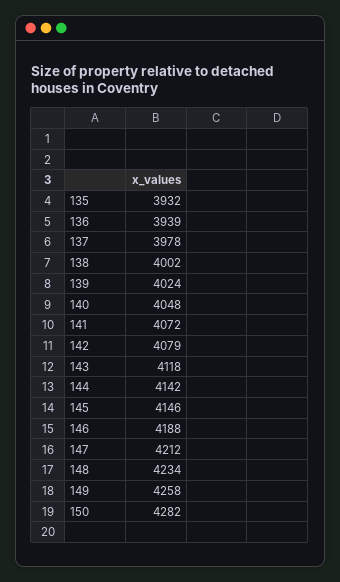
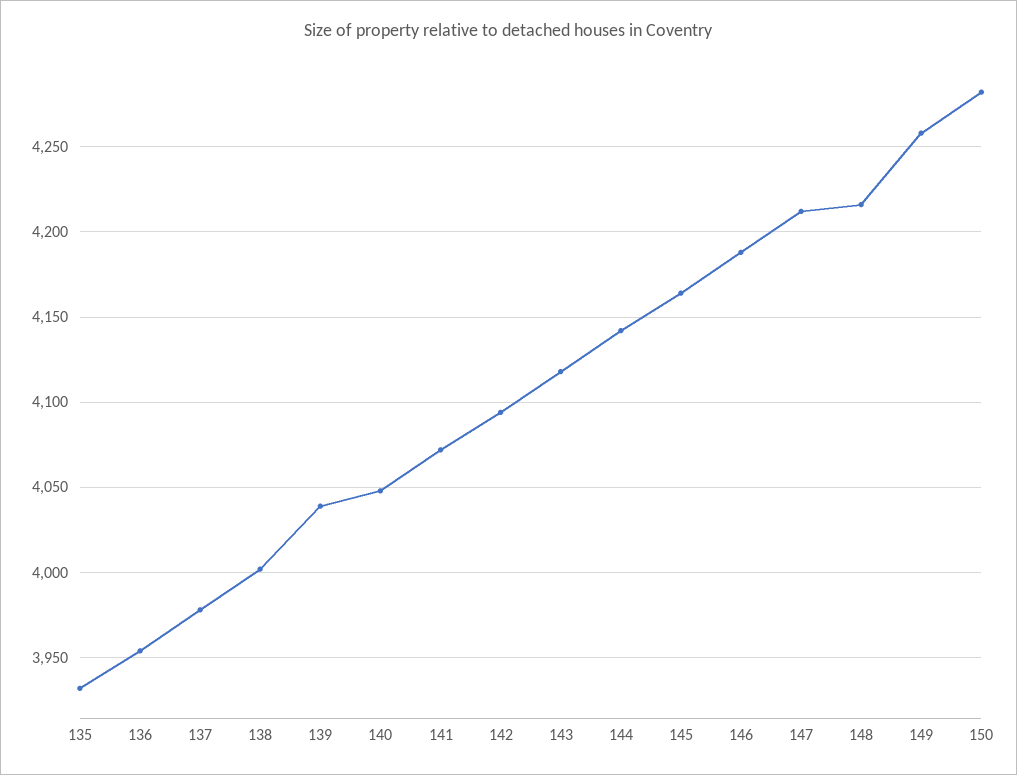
  {
    "135": 3932,
-   "136": 3939,
+   "136": 3955,
    "137": 3978,
    "138": 4002,
-   "139": 4024,
+   "139": 4040,
    "140": 4048,
    "141": 4072,
-   "142": 4079,
+   "142": 4095,
    "143": 4118,
    "144": 4142,
-   "145": 4146,
+   "145": 4165,
    "146": 4188,
    "147": 4212,
-   "148": 4234,
+   "148": 4215,
    "149": 4258,
    "150": 4282
  }

